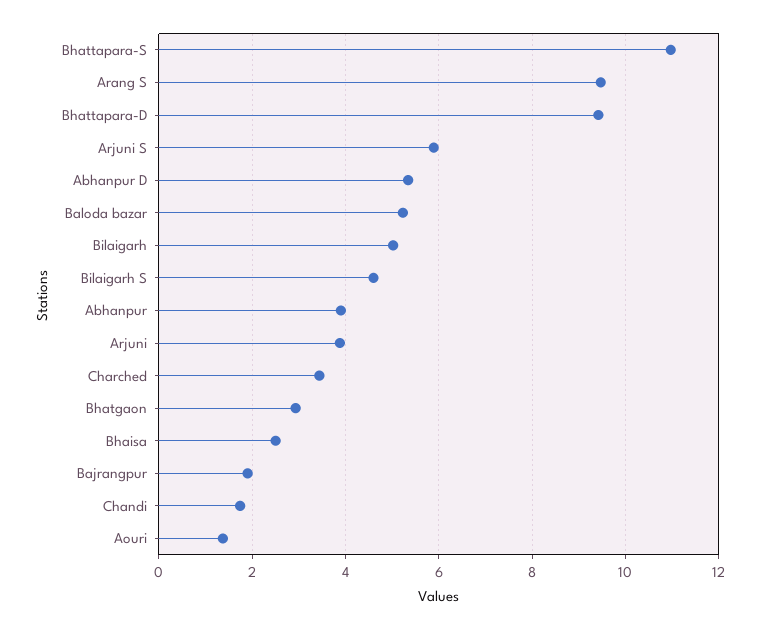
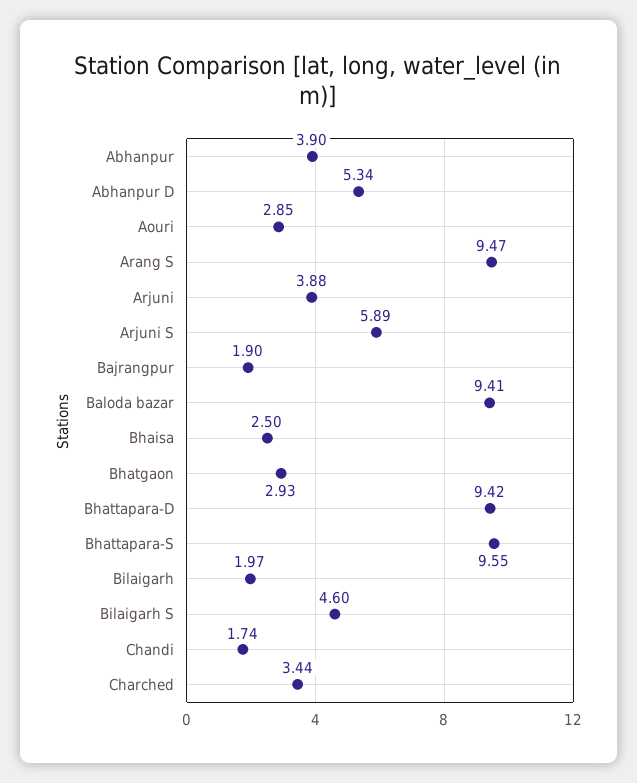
  {
-   "Bhattapara-S": 11,
+   "Bhattapara-S": 9.55,
    "Arang S": 9.47,
    "Bhattapara-D": 9.42,
    "Arjuni S": 5.89,
    "Abhanpur D": 5.34,
-   "Baloda bazar": 5.2,
+   "Baloda bazar": 9.41,
-   "Bilaigarh": 5,
+   "Bilaigarh": 1.97,
    "Bilaigarh S": 4.6,
    "Abhanpur": 3.9,
    "Arjuni": 3.88,
    "Charched": 3.44,
    "Bhatgaon": 2.93,
    "Bhaisa": 2.5,
    "Bajrangpur": 1.9,
    "Chandi": 1.74,
-   "Aouri": 1.4
+   "Aouri": 2.85
  }

